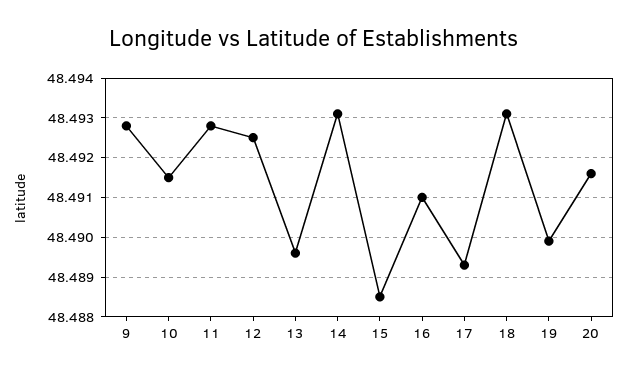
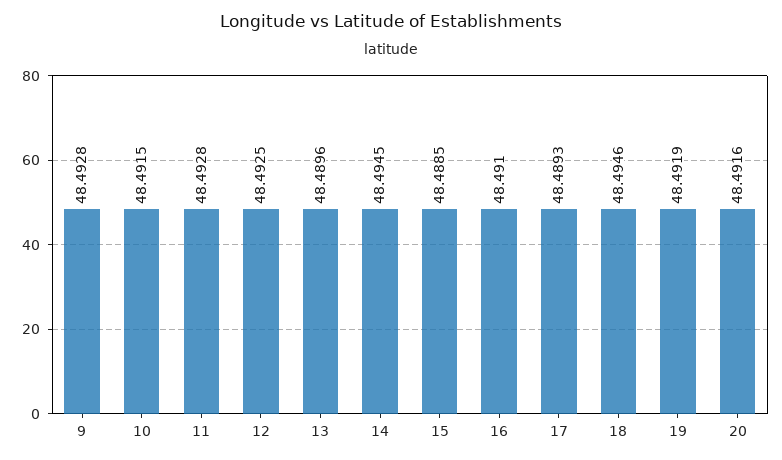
  {
    "9": 48.4928,
    "10": 48.4915,
    "11": 48.4928,
    "12": 48.4925,
    "13": 48.4896,
-   "14": 48.493,
+   "14": 48.4945,
    "15": 48.4885,
    "16": 48.491,
    "17": 48.4893,
-   "18": 48.493,
+   "18": 48.4946,
-   "19": 48.49,
+   "19": 48.4919,
    "20": 48.4916
  }

